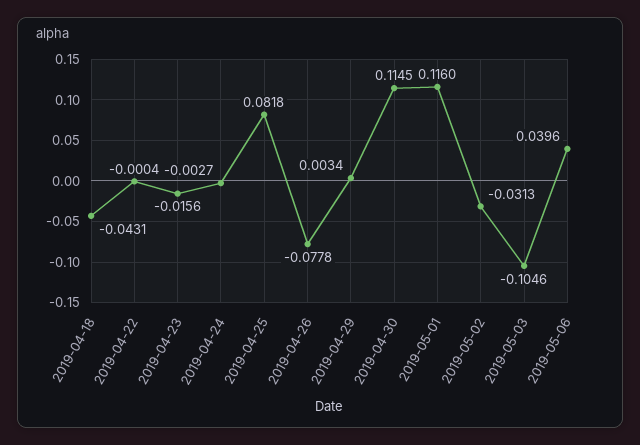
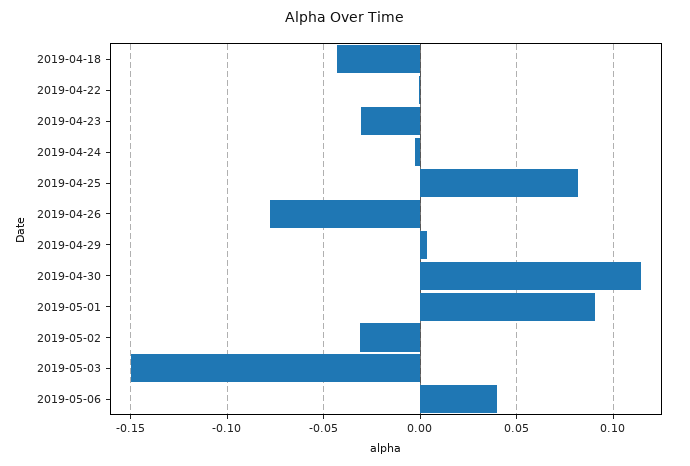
  {
    "2019-04-18": -0.0431,
    "2019-04-22": -0.0004,
-   "2019-04-23": -0.0156,
+   "2019-04-23": -0.03,
    "2019-04-24": -0.0027,
    "2019-04-25": 0.0818,
    "2019-04-26": -0.0778,
    "2019-04-29": 0.0034,
    "2019-04-30": 0.1145,
-   "2019-05-01": 0.116,
+   "2019-05-01": 0.09,
    "2019-05-02": -0.0313,
-   "2019-05-03": -0.1046,
+   "2019-05-03": -0.15,
    "2019-05-06": 0.0396
  }

